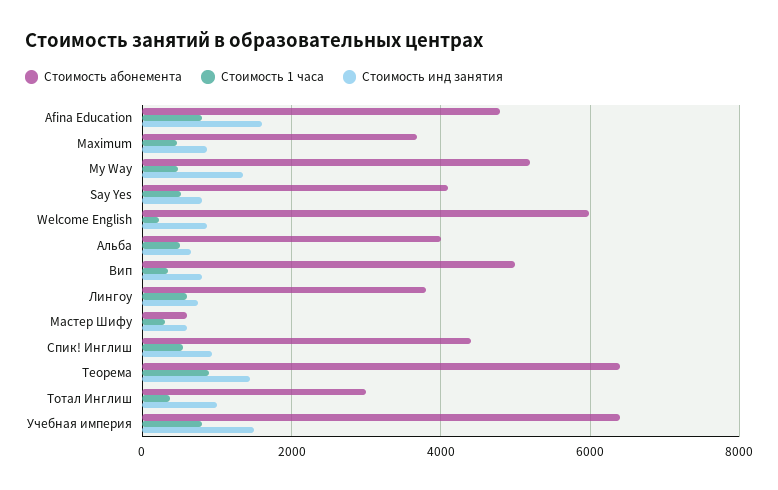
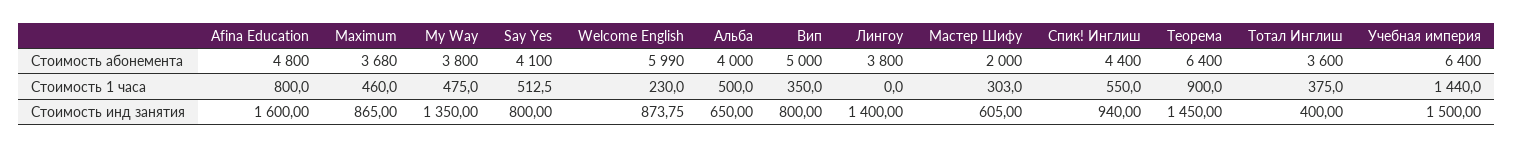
  {
    "Стоимость абонемента": {
      "Afina Education": 4800,
      "Maximum": 3680,
-     "My Way": 5200,
+     "My Way": 3800,
      "Say Yes": 4100,
      "Welcome English": 5990,
      "Альба": 4000,
      "Вип": 5000,
      "Лингоу": 3800,
-     "Мастер Шифу": 600,
+     "Мастер Шифу": 2000,
      "Спик! Инглиш": 4400,
      "Теорема": 6400,
-     "Тотал Инглиш": 3000,
+     "Тотал Инглиш": 3600,
      "Учебная империя": 6400
    },
    "Стоимость 1 часа": {
      "Afina Education": 800,
      "Maximum": 460,
      "My Way": 475,
      "Say Yes": 512.5,
      "Welcome English": 230,
      "Альба": 500,
      "Вип": 350,
-     "Лингоу": 600,
+     "Лингоу": 0,
      "Мастер Шифу": 303,
      "Спик! Инглиш": 550,
      "Теорема": 900,
      "Тотал Инглиш": 375,
-     "Учебная империя": 800
+     "Учебная империя": 1440
    },
    "Стоимость инд занятия": {
      "Afina Education": 1600,
      "Maximum": 865,
      "My Way": 1350,
      "Say Yes": 800,
      "Welcome English": 873.75,
      "Альба": 650,
      "Вип": 800,
-     "Лингоу": 800,
+     "Лингоу": 1400,
      "Мастер Шифу": 605,
      "Спик! Инглиш": 940,
      "Теорема": 1450,
-     "Тотал Инглиш": 1000,
+     "Тотал Инглиш": 400,
      "Учебная империя": 1500
    }
  }

